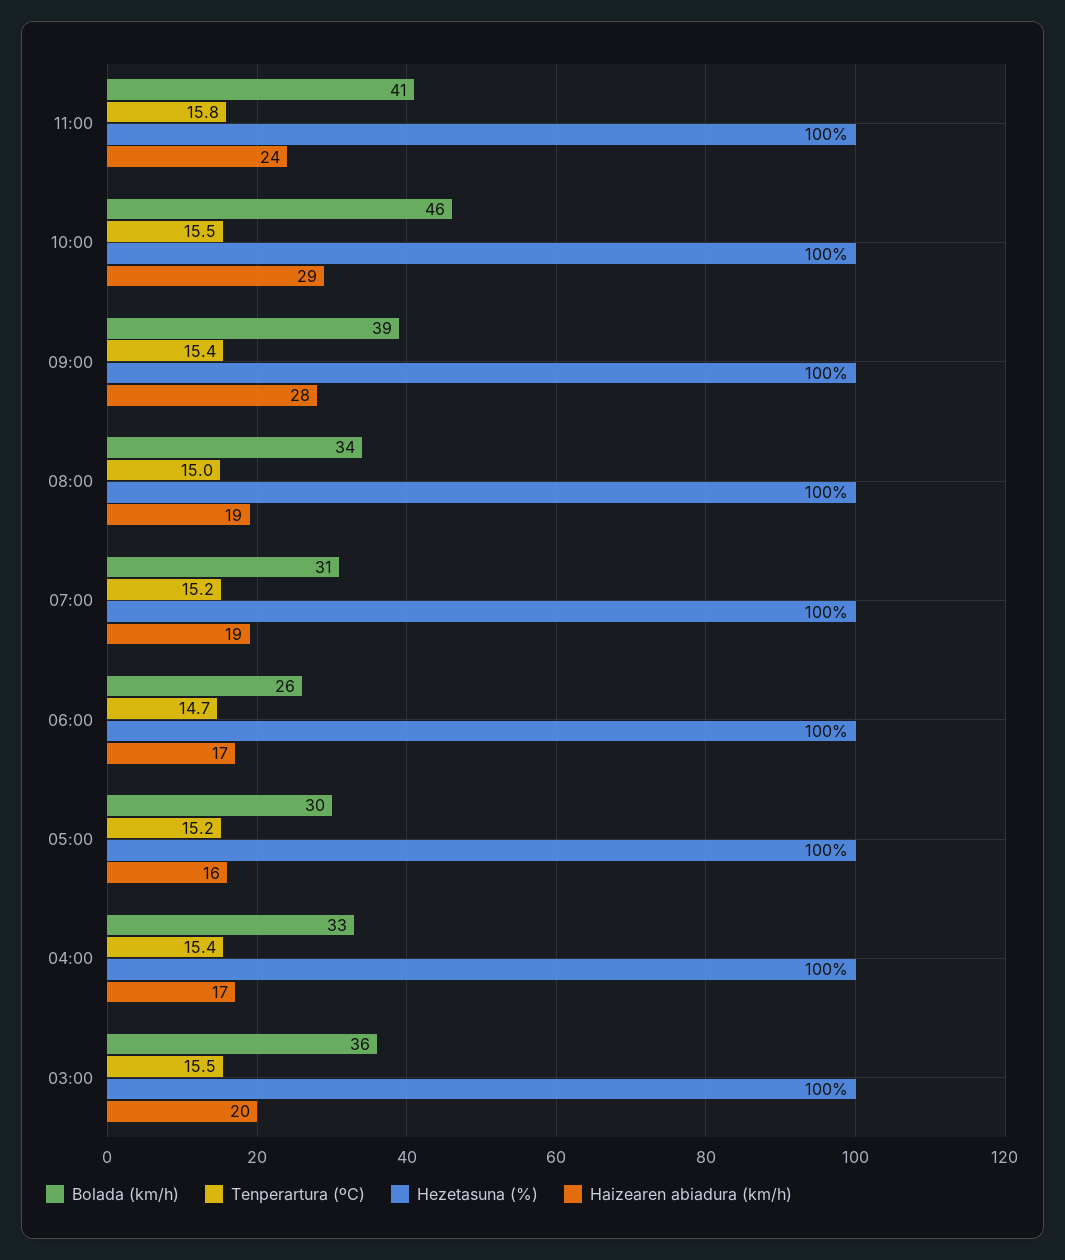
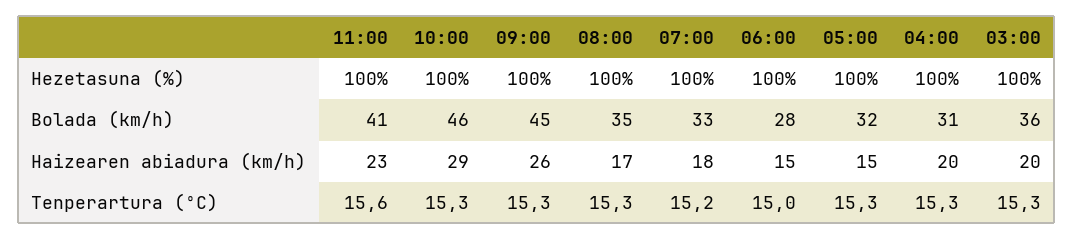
  {
    "Bolada (km/h)": {
      "11:00": 41,
      "10:00": 46,
-     "09:00": 39,
+     "09:00": 45,
-     "08:00": 34,
+     "08:00": 35,
-     "07:00": 31,
+     "07:00": 33,
-     "06:00": 26,
+     "06:00": 28,
-     "05:00": 30,
+     "05:00": 32,
-     "04:00": 33,
+     "04:00": 31,
      "03:00": 36
    },
    "Tenperartura (ºC)": {
-     "11:00": 15.8,
+     "11:00": 15.6,
-     "10:00": 15.5,
+     "10:00": 15.3,
-     "09:00": 15.4,
+     "09:00": 15.3,
-     "08:00": 15,
+     "08:00": 15.3,
      "07:00": 15.2,
-     "06:00": 14.7,
+     "06:00": 15,
-     "05:00": 15.2,
+     "05:00": 15.3,
-     "04:00": 15.4,
+     "04:00": 15.3,
-     "03:00": 15.5
+     "03:00": 15.3
    },
    "Hezetasuna (%)": {
      "11:00": 100,
      "10:00": 100,
      "09:00": 100,
      "08:00": 100,
      "07:00": 100,
      "06:00": 100,
      "05:00": 100,
      "04:00": 100,
      "03:00": 100
    },
    "Haizearen abiadura (km/h)": {
-     "11:00": 24,
+     "11:00": 23,
      "10:00": 29,
-     "09:00": 28,
+     "09:00": 26,
-     "08:00": 19,
+     "08:00": 17,
-     "07:00": 19,
+     "07:00": 18,
-     "06:00": 17,
+     "06:00": 15,
-     "05:00": 16,
+     "05:00": 15,
-     "04:00": 17,
+     "04:00": 20,
      "03:00": 20
    }
  }

